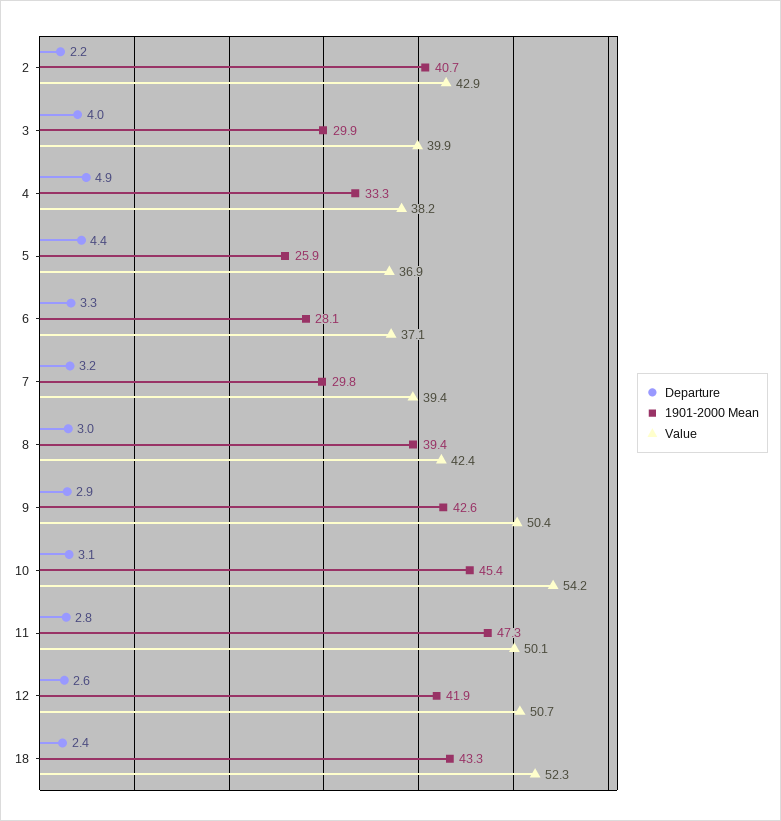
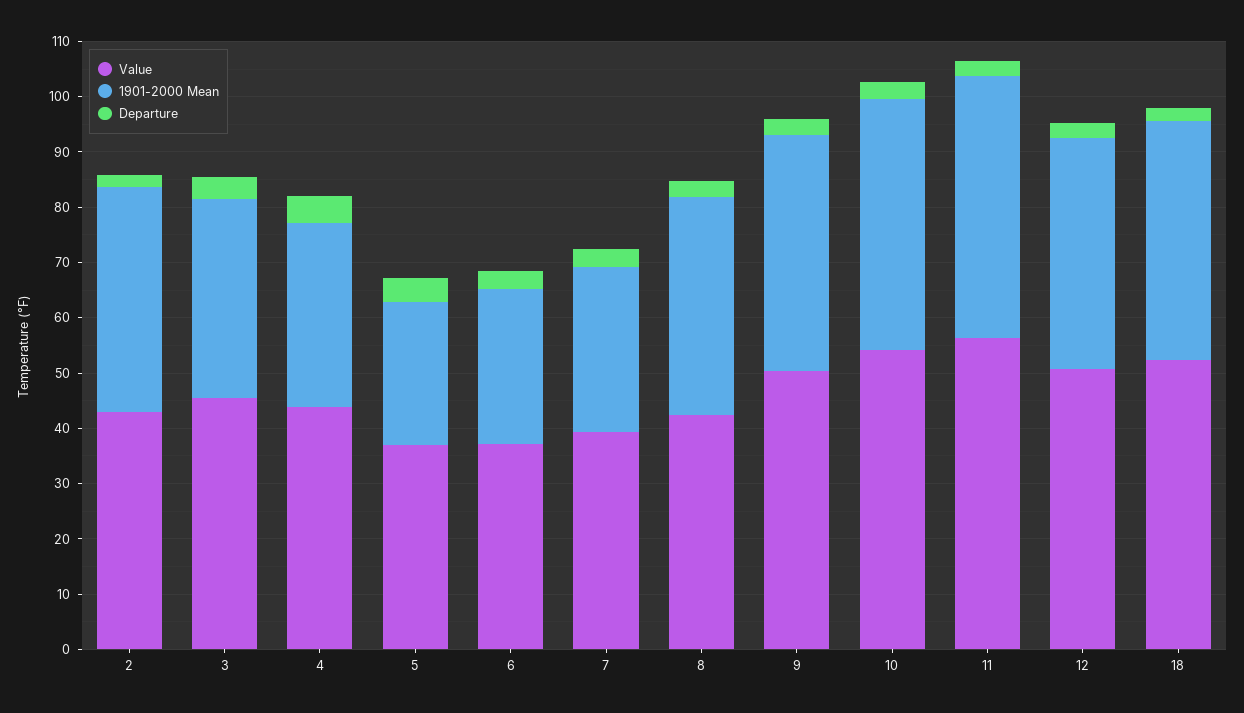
  {
    "Departure": {
      "2": 2.2,
      "3": 4,
      "4": 4.9,
      "5": 4.4,
      "6": 3.3,
      "7": 3.2,
      "8": 3,
      "9": 2.9,
      "10": 3.1,
      "11": 2.8,
      "12": 2.6,
      "18": 2.4
    },
    "1901-2000 Mean": {
      "2": 40.7,
-     "3": 29.9,
+     "3": 36,
      "4": 33.3,
      "5": 25.9,
      "6": 28.1,
      "7": 29.8,
      "8": 39.4,
      "9": 42.6,
      "10": 45.4,
      "11": 47.3,
      "12": 41.9,
      "18": 43.3
    },
    "Value": {
      "2": 42.9,
-     "3": 39.9,
+     "3": 46,
-     "4": 38.2,
+     "4": 44,
      "5": 36.9,
      "6": 37.1,
      "7": 39.4,
      "8": 42.4,
      "9": 50.4,
      "10": 54.2,
-     "11": 50.1,
+     "11": 56,
      "12": 50.7,
      "18": 52.3
    }
  }

